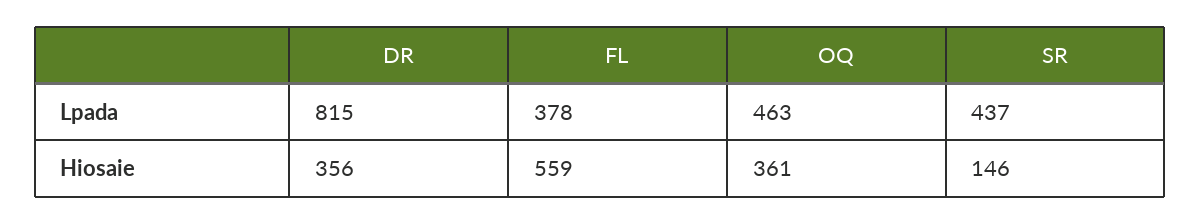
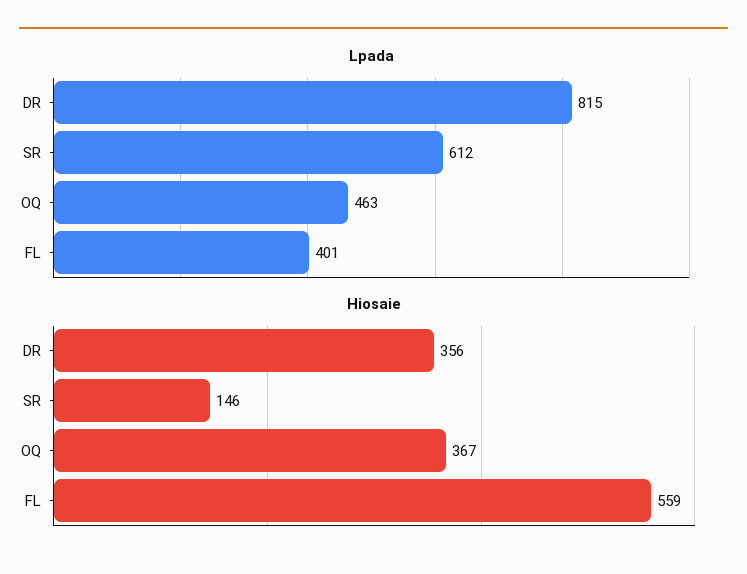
  {
    "Lpada": {
      "DR": 815,
-     "FL": 378,
+     "FL": 401,
      "OQ": 463,
-     "SR": 437
+     "SR": 612
    },
    "Hiosaie": {
      "DR": 356,
      "FL": 559,
-     "OQ": 361,
+     "OQ": 367,
      "SR": 146
    }
  }

